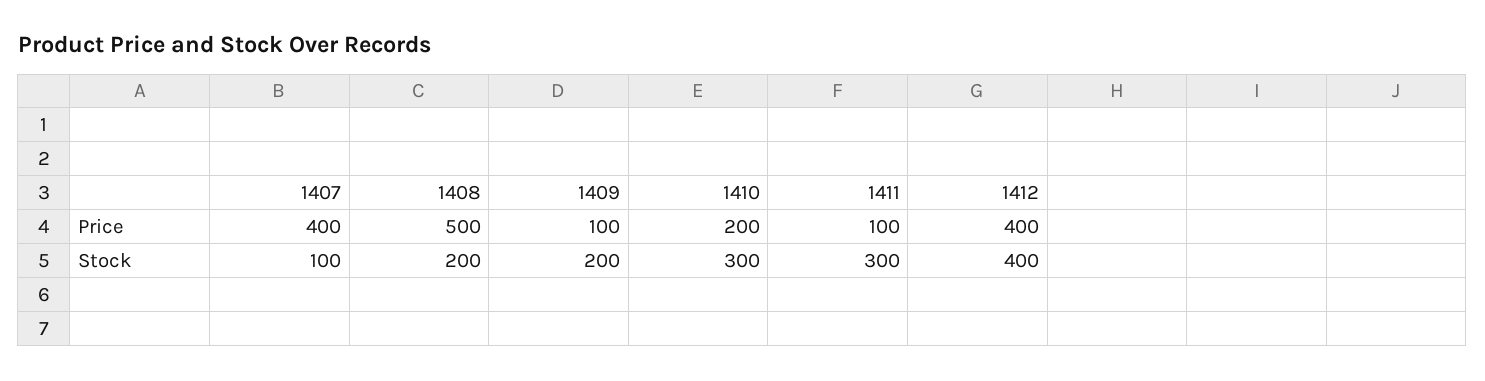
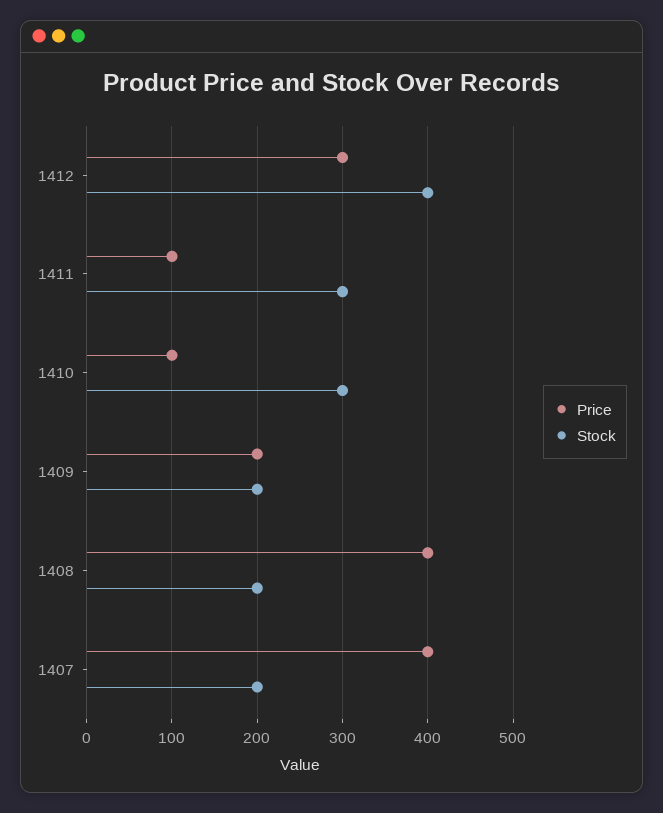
  {
    "Price": {
      "1407": 400,
-     "1408": 500,
+     "1408": 400,
-     "1409": 100,
+     "1409": 200,
-     "1410": 200,
+     "1410": 100,
      "1411": 100,
-     "1412": 400
+     "1412": 300
    },
    "Stock": {
-     "1407": 100,
+     "1407": 200,
      "1408": 200,
      "1409": 200,
      "1410": 300,
      "1411": 300,
      "1412": 400
    }
  }

